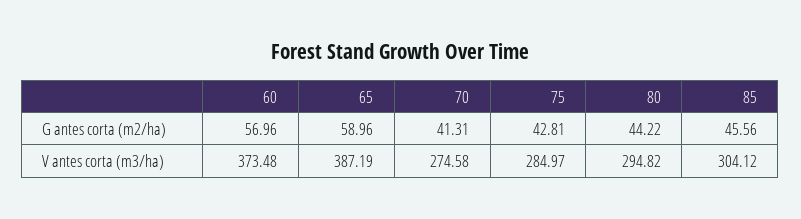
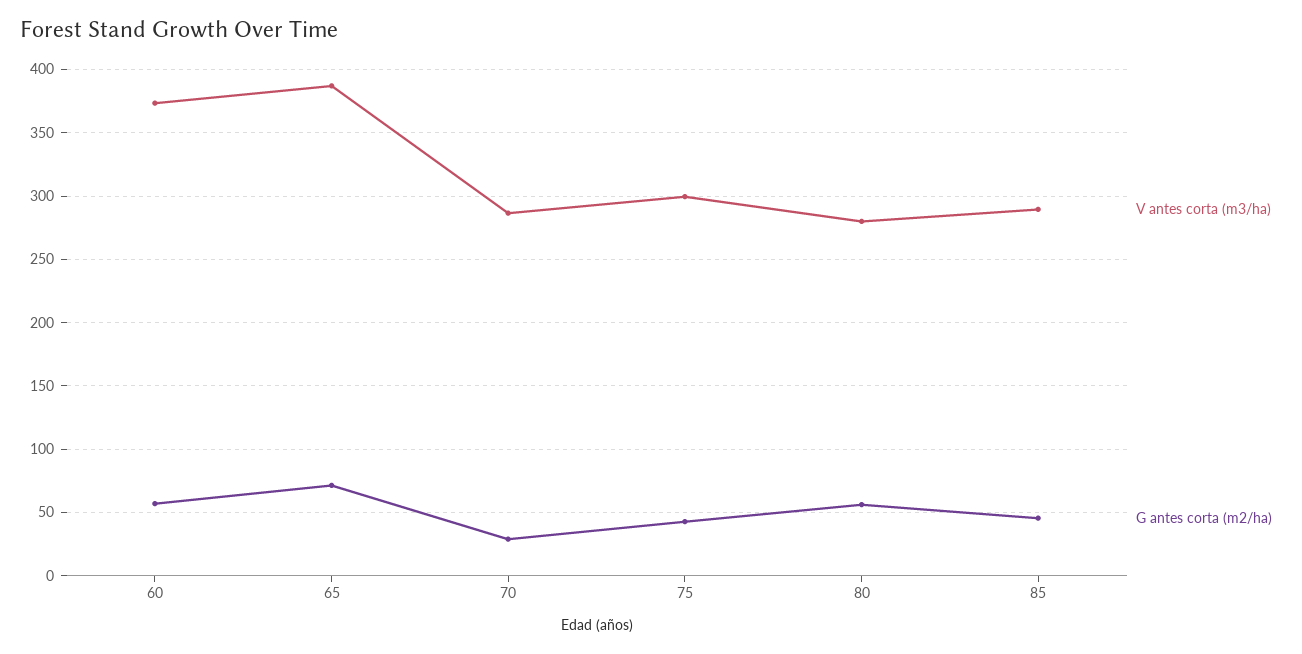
  {
    "G antes corta (m2/ha)": {
      "60": 56.96,
-     "65": 58.96,
+     "65": 70,
-     "70": 41.31,
+     "70": 30,
      "75": 42.81,
-     "80": 44.22,
+     "80": 55,
      "85": 45.56
    },
    "V antes corta (m3/ha)": {
      "60": 373.48,
      "65": 387.19,
-     "70": 274.58,
+     "70": 285,
-     "75": 284.97,
+     "75": 300,
-     "80": 294.82,
+     "80": 280,
-     "85": 304.12
+     "85": 290
    }
  }

